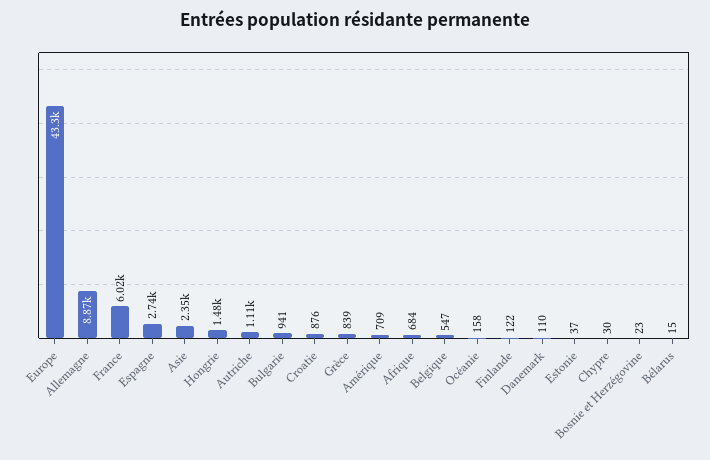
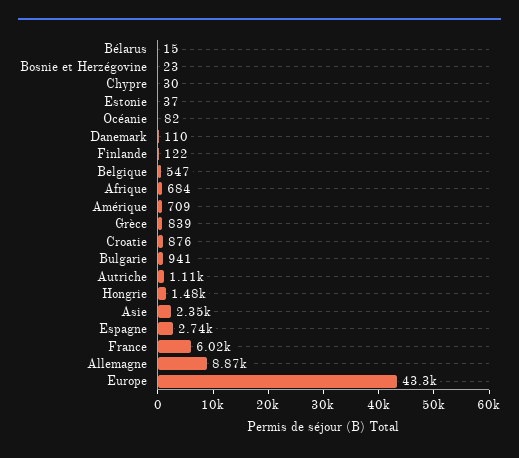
  {
    "Europe": 43300,
    "Allemagne": 8870,
    "France": 6020,
    "Espagne": 2740,
    "Asie": 2350,
    "Hongrie": 1480,
    "Autriche": 1110,
    "Bulgarie": 941,
    "Croatie": 876,
    "Grèce": 839,
    "Amérique": 709,
    "Afrique": 684,
    "Belgique": 547,
-   "Océanie": 158,
+   "Océanie": 82,
    "Finlande": 122,
    "Danemark": 110,
    "Estonie": 37,
    "Chypre": 30,
    "Bosnie et Herzégovine": 23,
    "Bélarus": 15
  }

